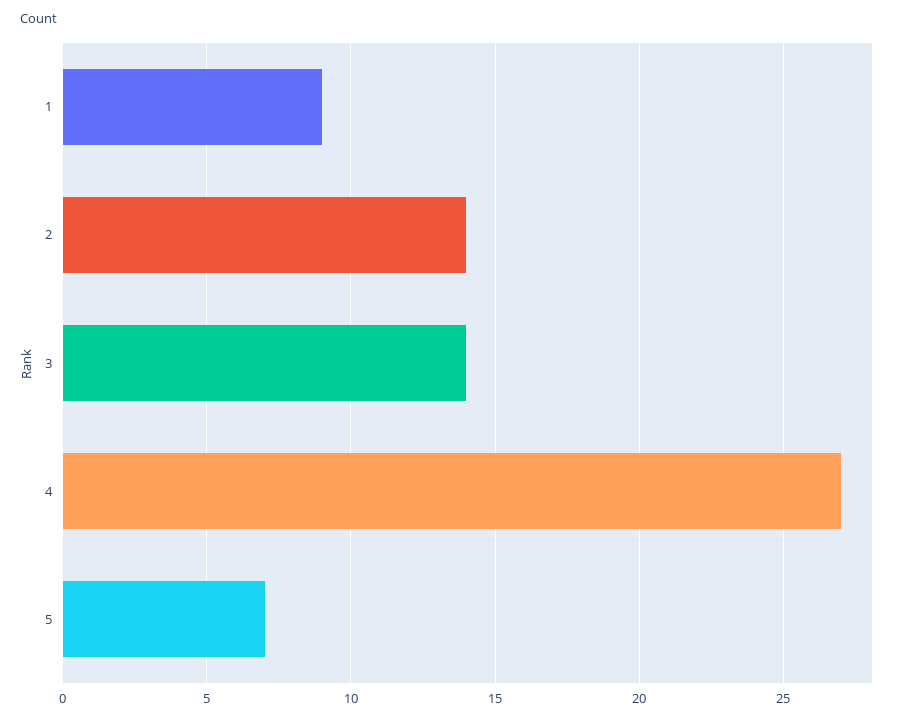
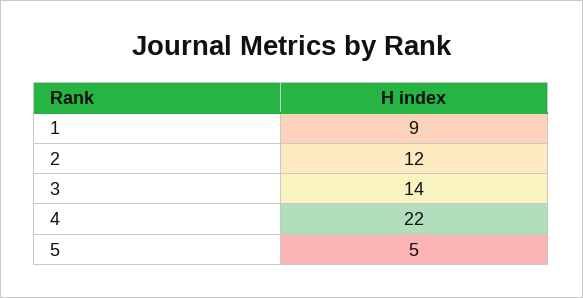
  {
    "1": 9,
-   "2": 14,
+   "2": 12,
    "3": 14,
-   "4": 27,
+   "4": 22,
-   "5": 7
+   "5": 5
  }

